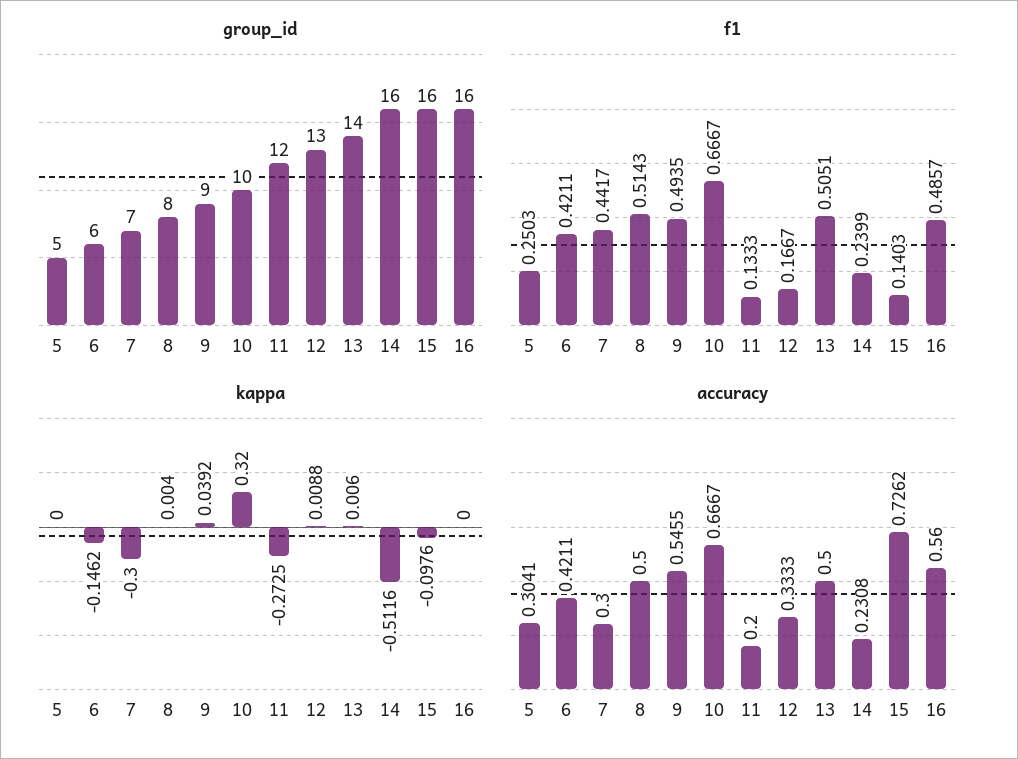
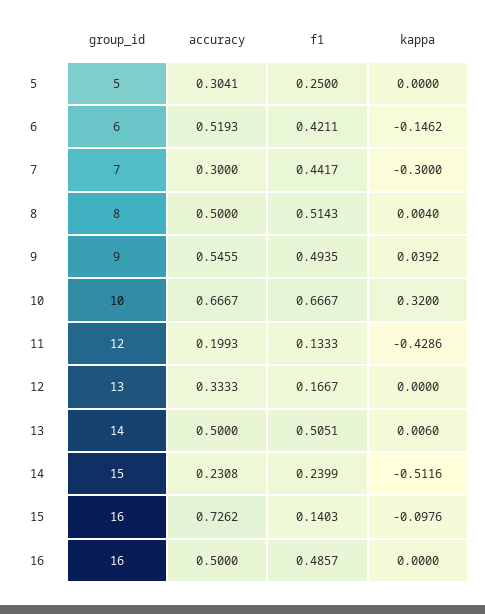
  {
    "group_id": {
      "5": 5,
      "6": 6,
      "7": 7,
      "8": 8,
      "9": 9,
      "10": 10,
      "11": 12,
      "12": 13,
      "13": 14,
-     "14": 16,
+     "14": 15,
      "15": 16,
      "16": 16
    },
    "f1": {
-     "5": 0.2503,
+     "5": 0.25,
      "6": 0.4211,
      "7": 0.4417,
      "8": 0.5143,
      "9": 0.4935,
      "10": 0.6667,
      "11": 0.1333,
      "12": 0.1667,
      "13": 0.5051,
      "14": 0.2399,
      "15": 0.1403,
      "16": 0.4857
    },
    "kappa": {
      "5": 0,
      "6": -0.1462,
      "7": -0.3,
      "8": 0.004,
      "9": 0.0392,
      "10": 0.32,
-     "11": -0.2725,
+     "11": -0.4286,
-     "12": 0.0088,
+     "12": 0,
      "13": 0.006,
      "14": -0.5116,
      "15": -0.0976,
      "16": 0
    },
    "accuracy": {
      "5": 0.3041,
-     "6": 0.4211,
+     "6": 0.5193,
      "7": 0.3,
      "8": 0.5,
      "9": 0.5455,
      "10": 0.6667,
-     "11": 0.2,
+     "11": 0.1993,
      "12": 0.3333,
      "13": 0.5,
      "14": 0.2308,
      "15": 0.7262,
-     "16": 0.56
+     "16": 0.5
    }
  }

